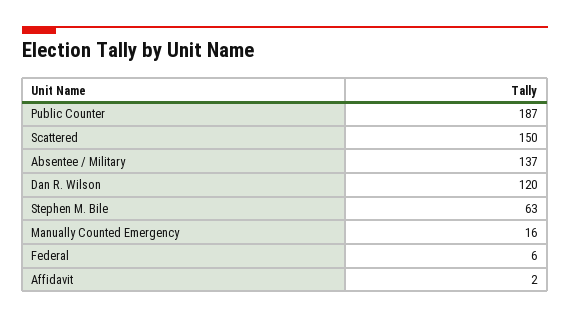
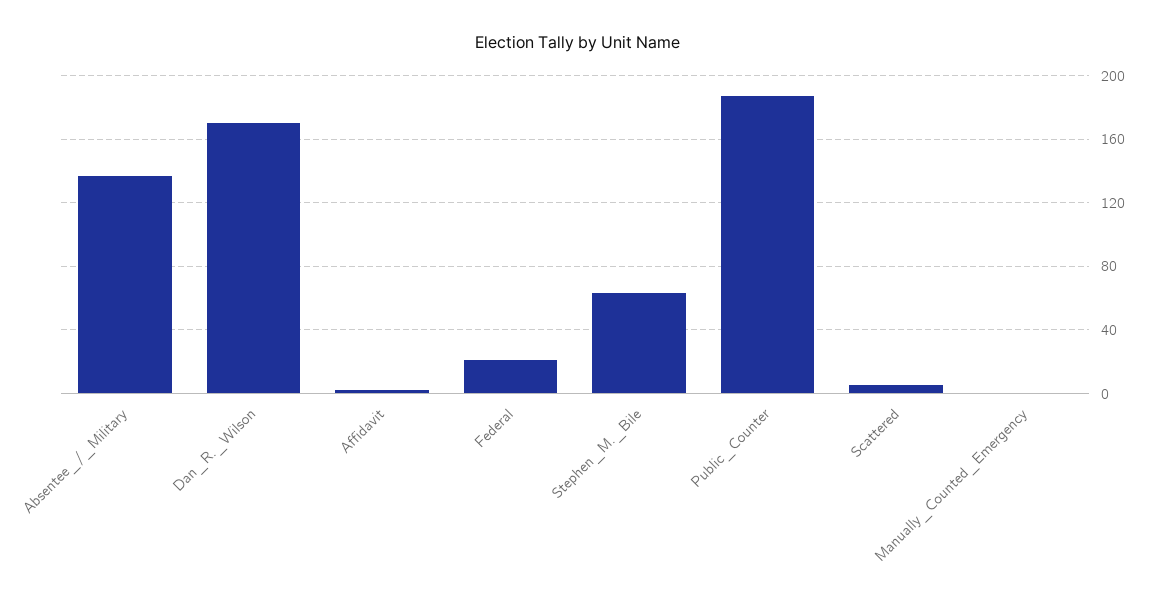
  {
    "Public Counter": 187,
-   "Scattered": 150,
+   "Scattered": 5,
    "Absentee / Military": 137,
-   "Dan R. Wilson": 120,
+   "Dan R. Wilson": 170,
    "Stephen M. Bile": 63,
-   "Manually Counted Emergency": 16,
+   "Manually Counted Emergency": 0,
-   "Federal": 6,
+   "Federal": 20,
    "Affidavit": 2
  }

